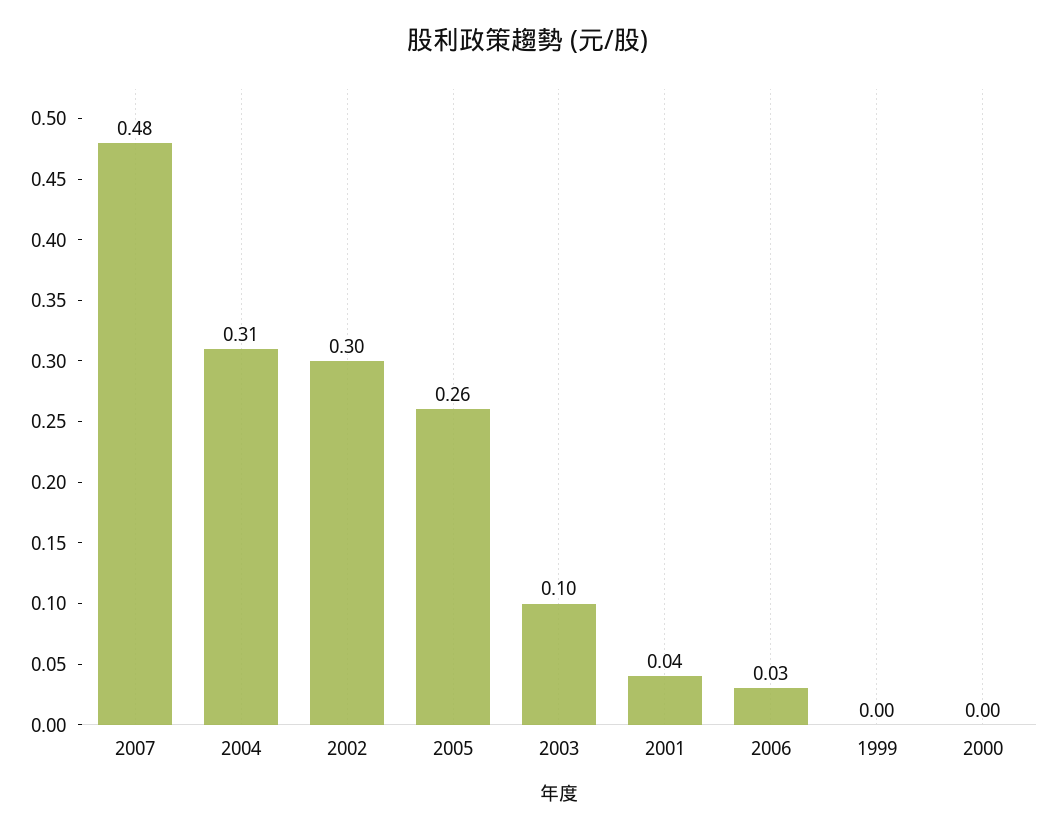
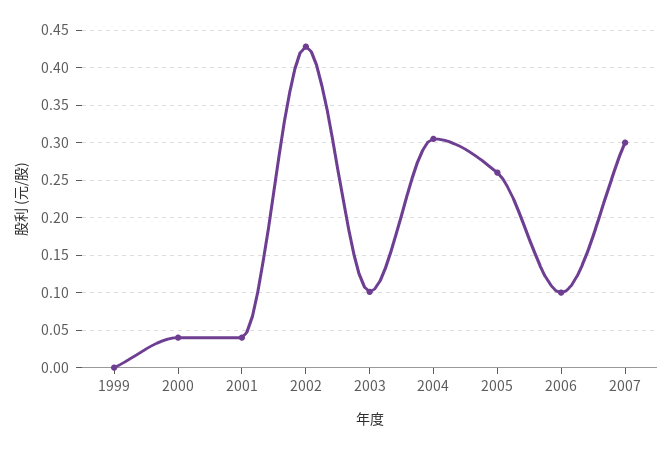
  {
-   "2007": 0.48,
+   "2007": 0.3,
    "2004": 0.31,
-   "2002": 0.3,
+   "2002": 0.43,
    "2005": 0.26,
    "2003": 0.1,
    "2001": 0.04,
-   "2006": 0.03,
+   "2006": 0.1,
    "1999": 0,
-   "2000": 0
+   "2000": 0.04
  }

